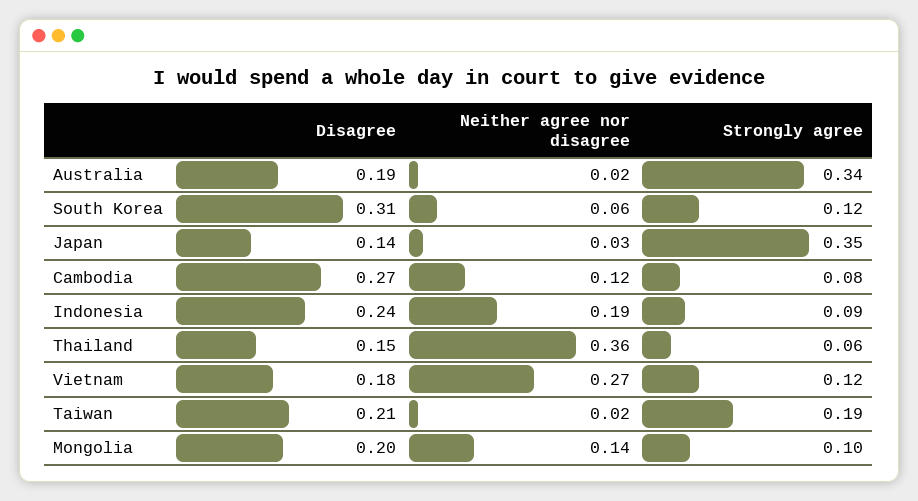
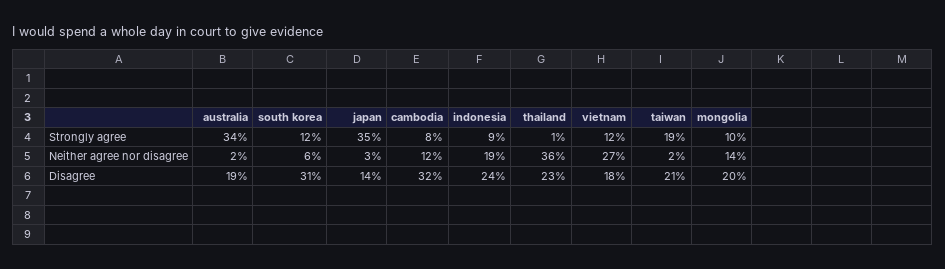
  {
    "Disagree": {
      "Australia": 0.19,
      "South Korea": 0.31,
      "Japan": 0.14,
-     "Cambodia": 0.27,
+     "Cambodia": 0.32,
      "Indonesia": 0.24,
-     "Thailand": 0.15,
+     "Thailand": 0.23,
      "Vietnam": 0.18,
      "Taiwan": 0.21,
      "Mongolia": 0.2
    },
    "Neither agree nor disagree": {
      "Australia": 0.02,
      "South Korea": 0.06,
      "Japan": 0.03,
      "Cambodia": 0.12,
      "Indonesia": 0.19,
      "Thailand": 0.36,
      "Vietnam": 0.27,
      "Taiwan": 0.02,
      "Mongolia": 0.14
    },
    "Strongly agree": {
      "Australia": 0.34,
      "South Korea": 0.12,
      "Japan": 0.35,
      "Cambodia": 0.08,
      "Indonesia": 0.09,
-     "Thailand": 0.06,
+     "Thailand": 0.01,
      "Vietnam": 0.12,
      "Taiwan": 0.19,
      "Mongolia": 0.1
    }
  }

